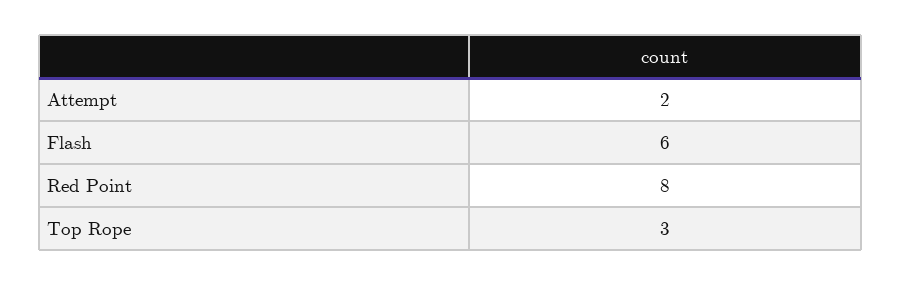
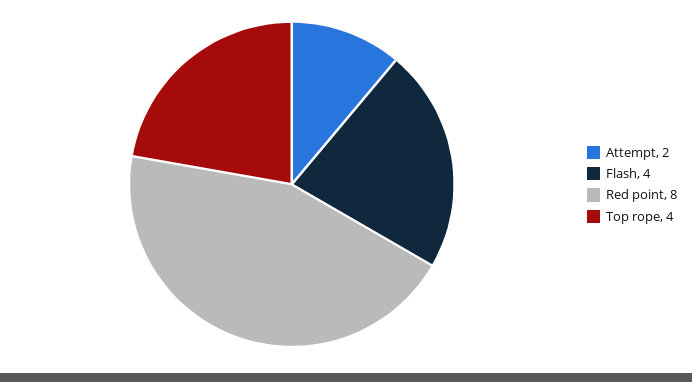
  {
    "Attempt": 2,
-   "Flash": 6,
+   "Flash": 4,
    "Red Point": 8,
-   "Top Rope": 3
+   "Top Rope": 4
  }

